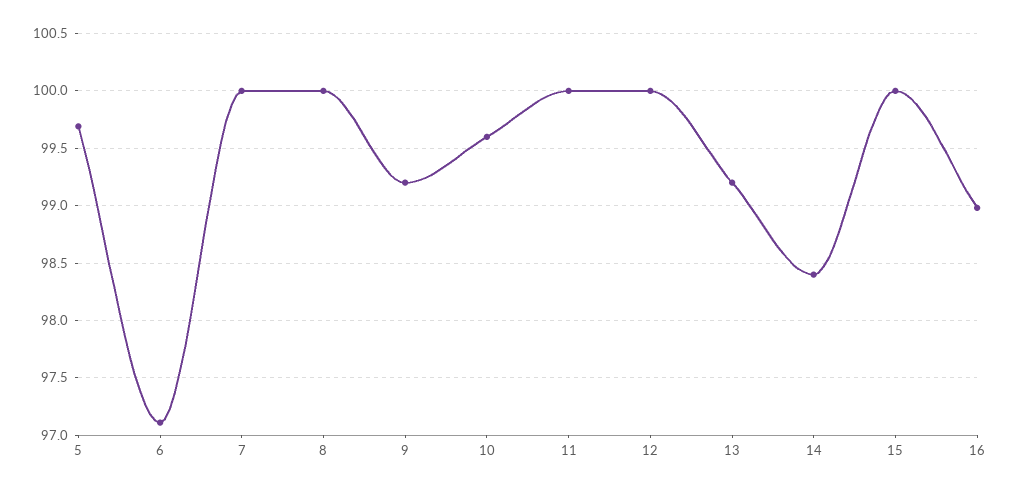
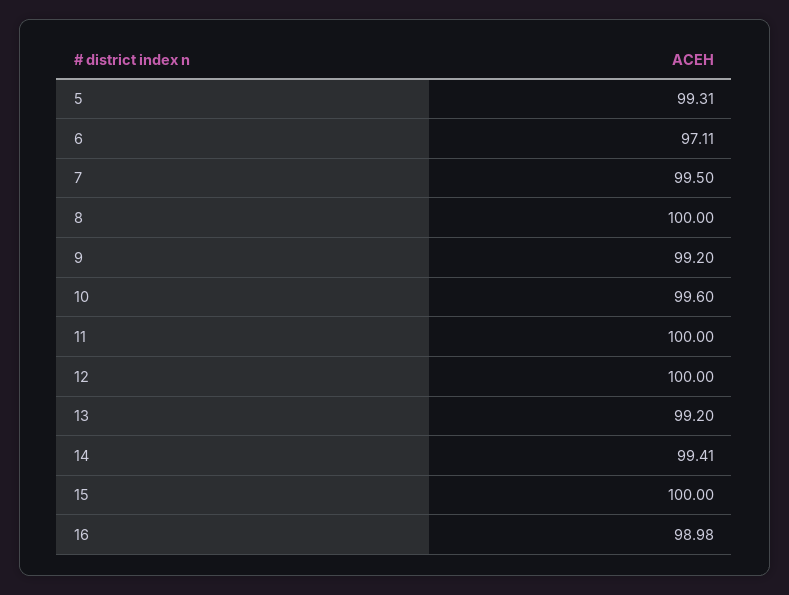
  {
-   "5": 99.7,
+   "5": 99.31,
    "6": 97.11,
-   "7": 100,
+   "7": 99.5,
    "8": 100,
    "9": 99.2,
    "10": 99.6,
    "11": 100,
    "12": 100,
    "13": 99.2,
-   "14": 98.4,
+   "14": 99.41,
    "15": 100,
    "16": 98.98
  }

